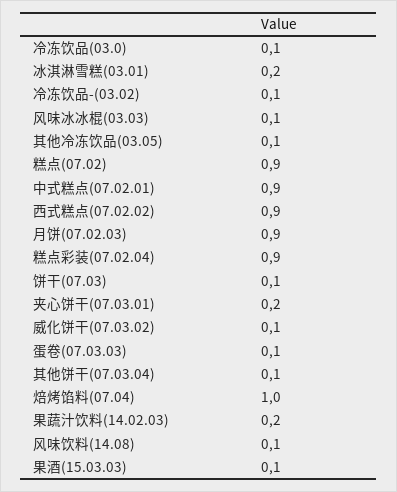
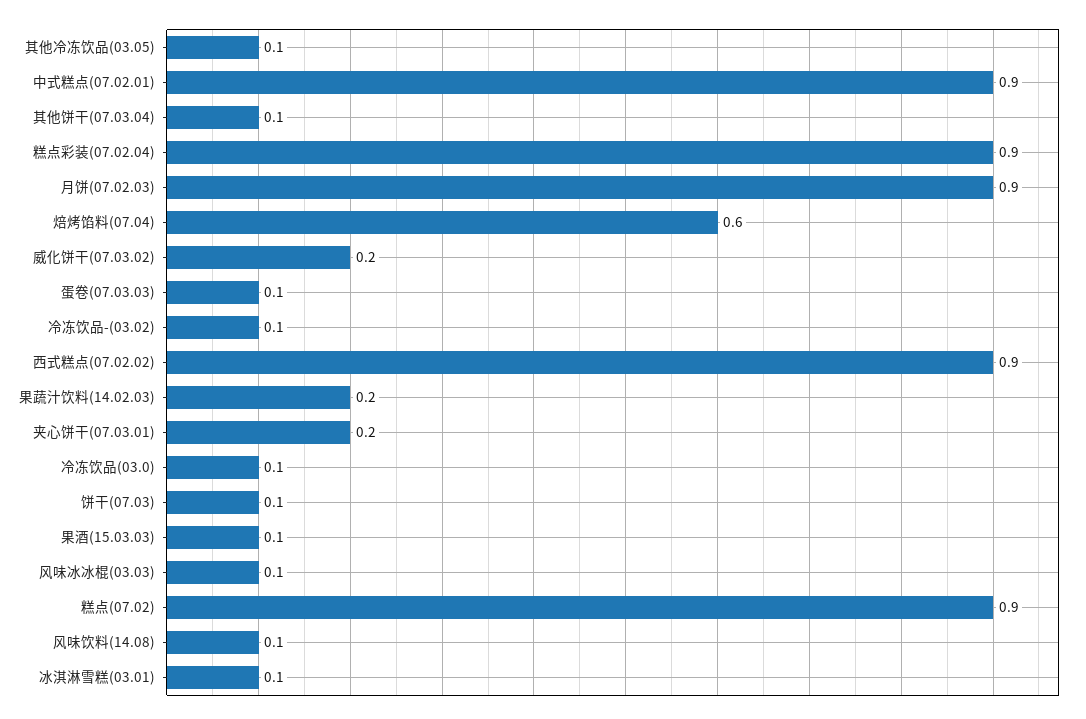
  {
    "冷冻饮品(03.0)": 0.1,
-   "冰淇淋雪糕(03.01)": 0.2,
+   "冰淇淋雪糕(03.01)": 0.1,
    "冷冻饮品-(03.02)": 0.1,
    "风味冰冰棍(03.03)": 0.1,
    "其他冷冻饮品(03.05)": 0.1,
    "糕点(07.02)": 0.9,
    "中式糕点(07.02.01)": 0.9,
    "西式糕点(07.02.02)": 0.9,
    "月饼(07.02.03)": 0.9,
    "糕点彩装(07.02.04)": 0.9,
    "饼干(07.03)": 0.1,
    "夹心饼干(07.03.01)": 0.2,
-   "威化饼干(07.03.02)": 0.1,
+   "威化饼干(07.03.02)": 0.2,
    "蛋卷(07.03.03)": 0.1,
    "其他饼干(07.03.04)": 0.1,
-   "焙烤馅料(07.04)": 1,
+   "焙烤馅料(07.04)": 0.6,
    "果蔬汁饮料(14.02.03)": 0.2,
    "风味饮料(14.08)": 0.1,
    "果酒(15.03.03)": 0.1
  }

